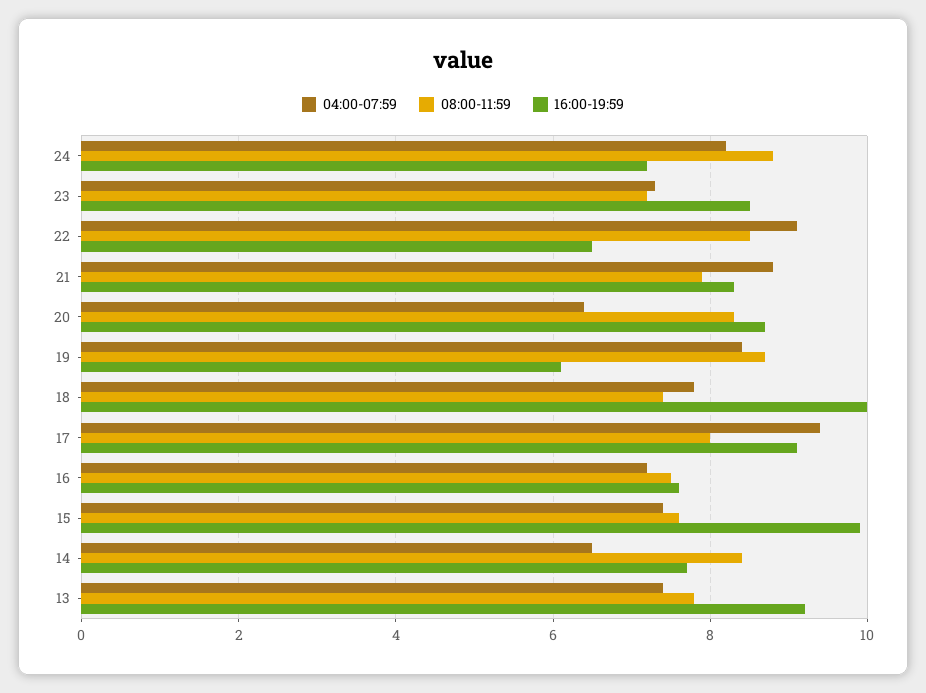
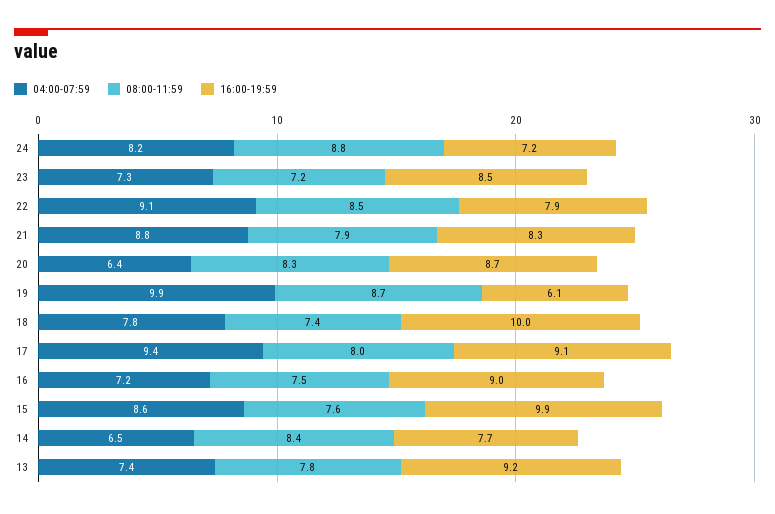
  {
    "04:00-07:59": {
      "24": 8.2,
      "23": 7.3,
      "22": 9.1,
      "21": 8.8,
      "20": 6.4,
-     "19": 8.5,
+     "19": 9.9,
      "18": 7.8,
      "17": 9.4,
      "16": 7.2,
-     "15": 7.5,
+     "15": 8.6,
      "14": 6.5,
      "13": 7.4
    },
    "08:00-11:59": {
      "24": 8.8,
      "23": 7.2,
      "22": 8.5,
      "21": 7.9,
      "20": 8.3,
      "19": 8.7,
      "18": 7.4,
      "17": 8,
      "16": 7.5,
      "15": 7.6,
      "14": 8.4,
      "13": 7.8
    },
    "16:00-19:59": {
      "24": 7.2,
      "23": 8.5,
-     "22": 6.5,
+     "22": 7.9,
      "21": 8.3,
      "20": 8.7,
      "19": 6.1,
      "18": 10,
      "17": 9.1,
-     "16": 7.5,
+     "16": 9,
      "15": 9.9,
      "14": 7.7,
      "13": 9.2
    }
  }

